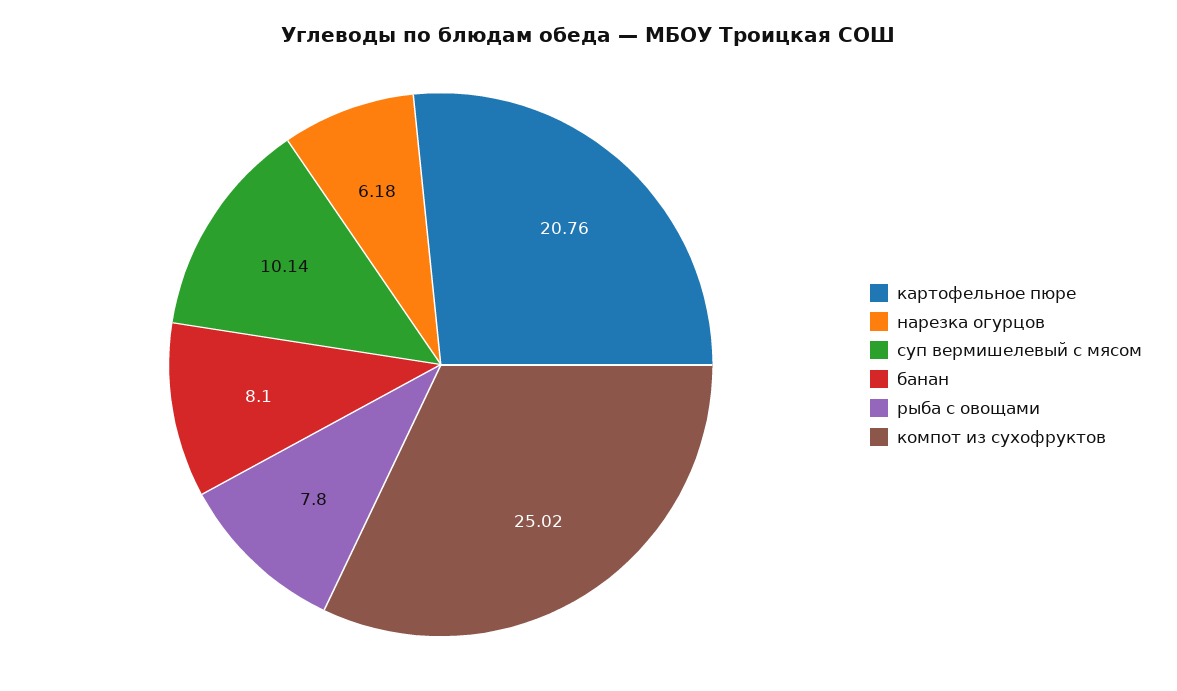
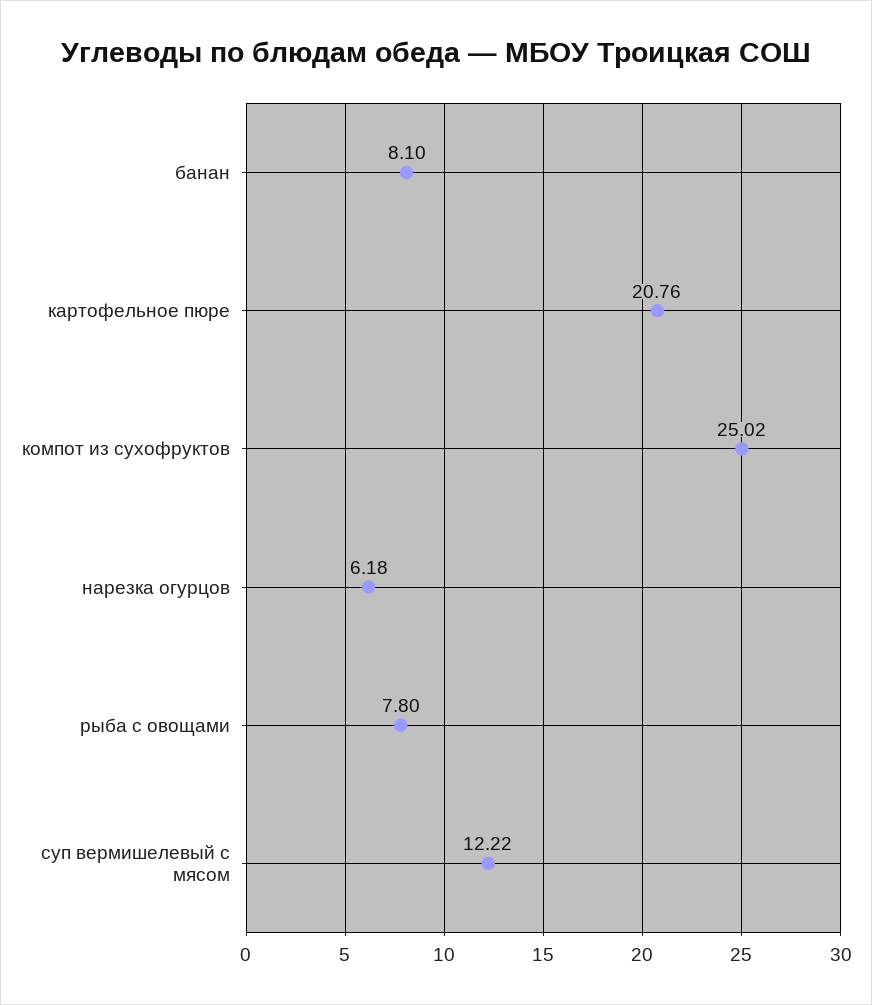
  {
    "картофельное пюре": 20.76,
    "нарезка огурцов": 6.18,
-   "суп вермишелевый с мясом": 10.14,
+   "суп вермишелевый с мясом": 12.22,
    "банан": 8.1,
    "рыба с овощами": 7.8,
    "компот из сухофруктов": 25.02
  }

